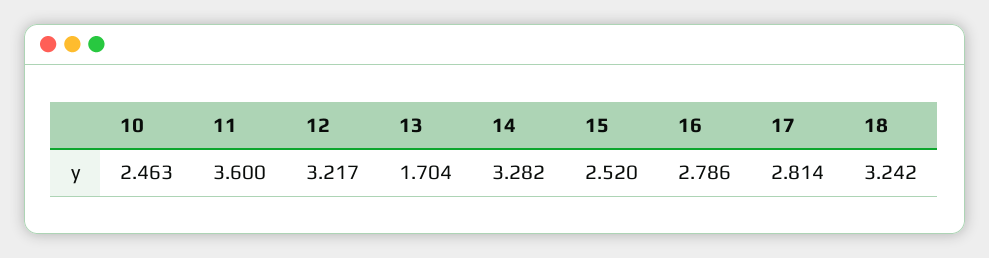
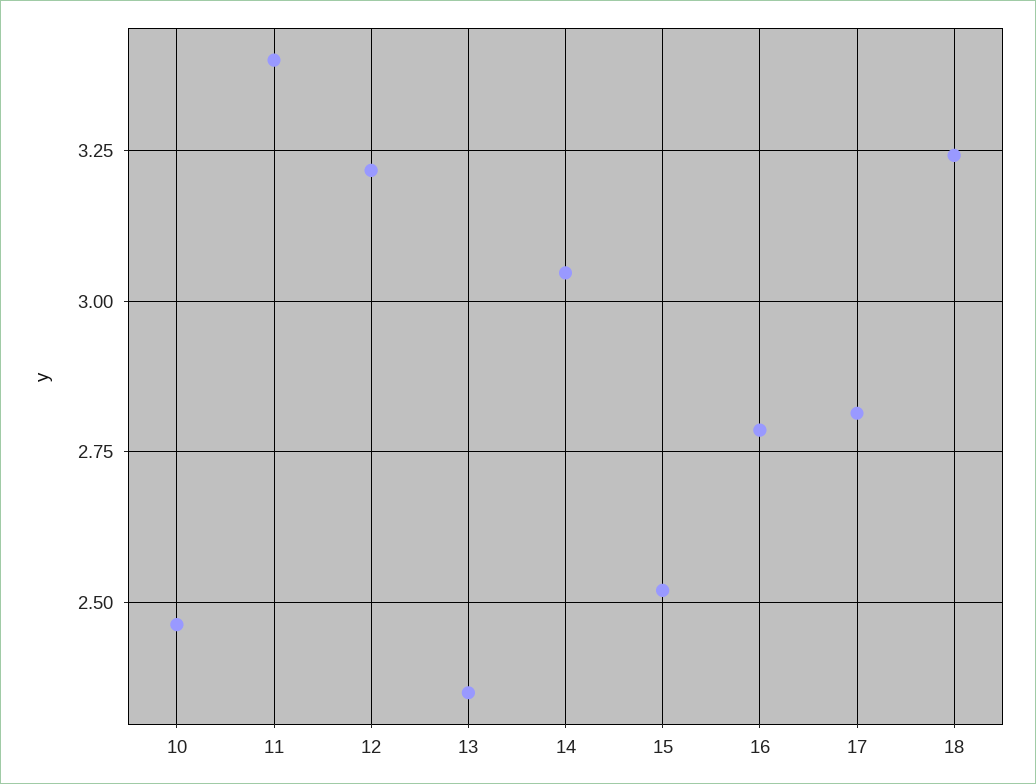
  {
    "10": 2.463,
-   "11": 3.6,
+   "11": 3.4,
    "12": 3.217,
-   "13": 1.704,
+   "13": 2.35,
-   "14": 3.282,
+   "14": 3.05,
    "15": 2.52,
    "16": 2.786,
    "17": 2.814,
    "18": 3.242
  }

